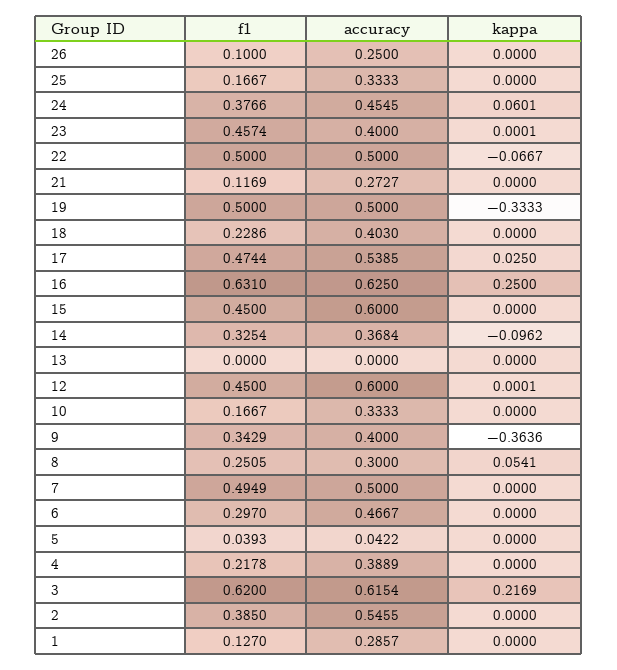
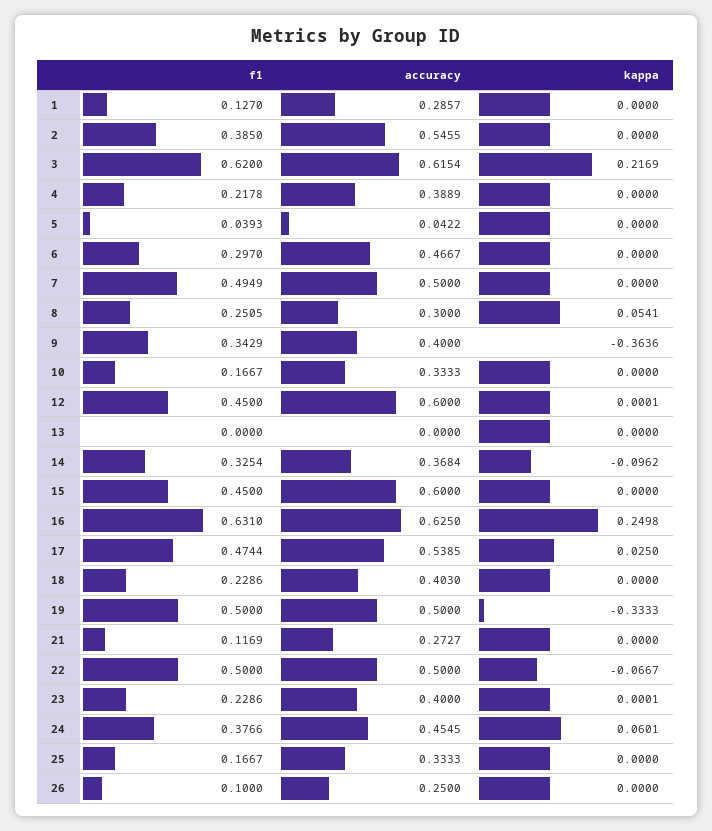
  {
    "f1": {
      "26": 0.1,
      "25": 0.1667,
      "24": 0.3766,
-     "23": 0.4574,
+     "23": 0.2286,
      "22": 0.5,
      "21": 0.1169,
      "19": 0.5,
      "18": 0.2286,
      "17": 0.4744,
      "16": 0.631,
      "15": 0.45,
      "14": 0.3254,
      "13": 0,
      "12": 0.45,
      "10": 0.1667,
      "9": 0.3429,
      "8": 0.2505,
      "7": 0.4949,
      "6": 0.297,
      "5": 0.0393,
      "4": 0.2178,
      "3": 0.62,
      "2": 0.385,
      "1": 0.127
    },
    "accuracy": {
      "26": 0.25,
      "25": 0.3333,
      "24": 0.4545,
      "23": 0.4,
      "22": 0.5,
      "21": 0.2727,
      "19": 0.5,
      "18": 0.403,
      "17": 0.5385,
      "16": 0.625,
      "15": 0.6,
      "14": 0.3684,
      "13": 0,
      "12": 0.6,
      "10": 0.3333,
      "9": 0.4,
      "8": 0.3,
      "7": 0.5,
      "6": 0.4667,
      "5": 0.0422,
      "4": 0.3889,
      "3": 0.6154,
      "2": 0.5455,
      "1": 0.2857
    },
    "kappa": {
      "26": 0,
      "25": 0,
      "24": 0.0601,
      "23": 0.0001,
      "22": -0.0667,
      "21": 0,
      "19": -0.3333,
      "18": 0,
      "17": 0.025,
-     "16": 0.25,
+     "16": 0.2498,
      "15": 0,
      "14": -0.0962,
      "13": 0,
      "12": 0.0001,
      "10": 0,
      "9": -0.3636,
      "8": 0.0541,
      "7": 0,
      "6": 0,
      "5": 0,
      "4": 0,
      "3": 0.2169,
      "2": 0,
      "1": 0
    }
  }

